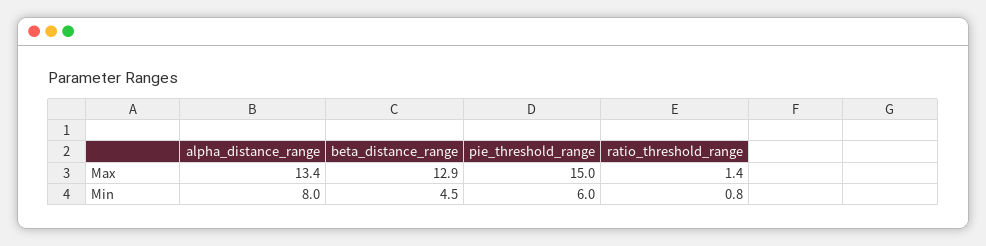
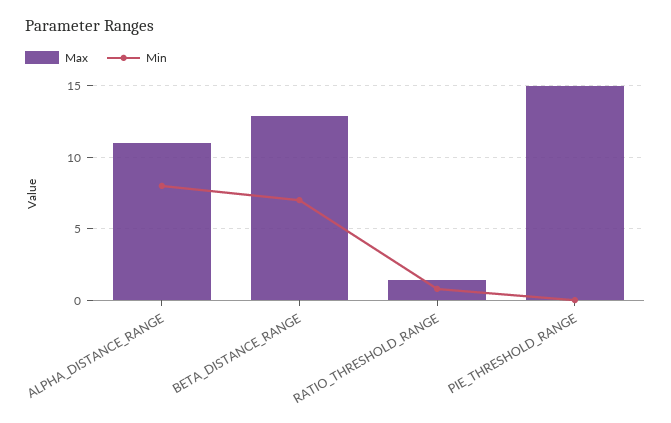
  {
    "Max": {
-     "alpha_distance_range": 13.4,
+     "alpha_distance_range": 11,
      "beta_distance_range": 12.9,
      "pie_threshold_range": 15,
      "ratio_threshold_range": 1.4
    },
    "Min": {
      "alpha_distance_range": 8,
-     "beta_distance_range": 4.5,
+     "beta_distance_range": 7,
-     "pie_threshold_range": 6,
+     "pie_threshold_range": 0,
      "ratio_threshold_range": 0.8
    }
  }

